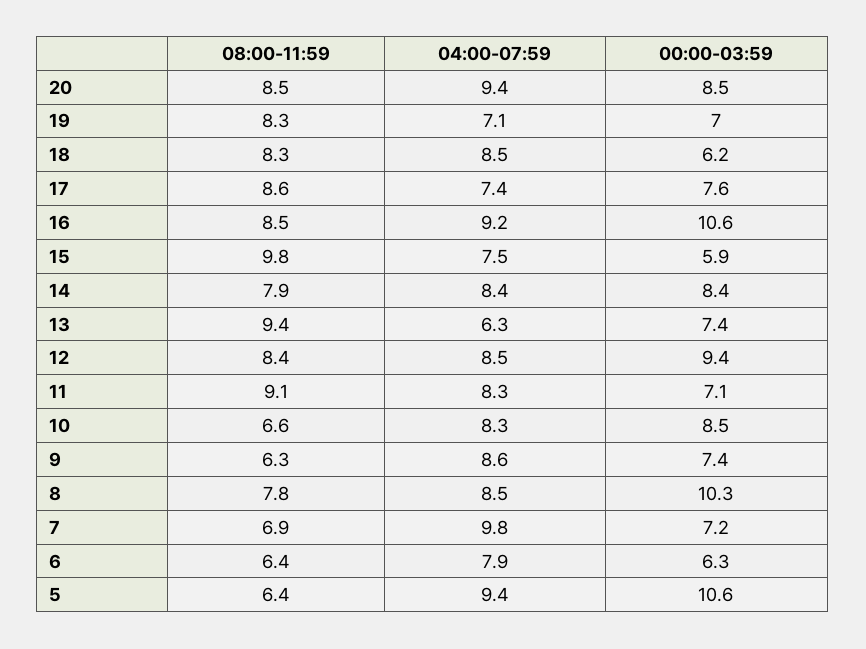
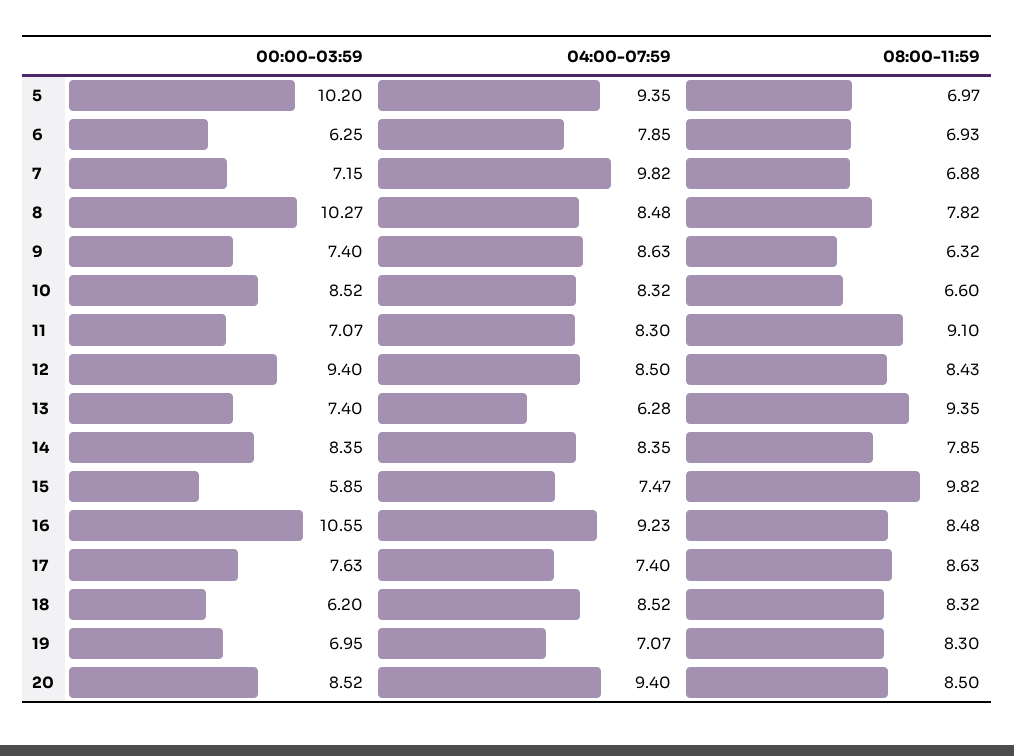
  {
    "08:00-11:59": {
      "20": 8.5,
      "19": 8.3,
      "18": 8.32,
      "17": 8.63,
      "16": 8.48,
      "15": 9.82,
      "14": 7.85,
      "13": 9.35,
      "12": 8.43,
      "11": 9.1,
      "10": 6.6,
      "9": 6.32,
      "8": 7.82,
      "7": 6.88,
-     "6": 6.4,
+     "6": 6.93,
-     "5": 6.4
+     "5": 6.97
    },
    "04:00-07:59": {
      "20": 9.4,
      "19": 7.07,
      "18": 8.52,
      "17": 7.4,
      "16": 9.23,
      "15": 7.47,
      "14": 8.35,
      "13": 6.28,
      "12": 8.5,
      "11": 8.3,
      "10": 8.32,
      "9": 8.63,
      "8": 8.48,
      "7": 9.82,
      "6": 7.85,
      "5": 9.35
    },
    "00:00-03:59": {
      "20": 8.52,
      "19": 6.95,
      "18": 6.2,
      "17": 7.63,
      "16": 10.55,
      "15": 5.85,
      "14": 8.35,
      "13": 7.4,
      "12": 9.4,
      "11": 7.07,
      "10": 8.52,
      "9": 7.4,
      "8": 10.27,
      "7": 7.15,
      "6": 6.25,
-     "5": 10.6
+     "5": 10.2
    }
  }

